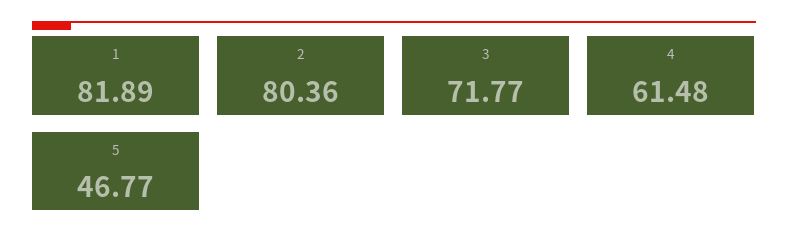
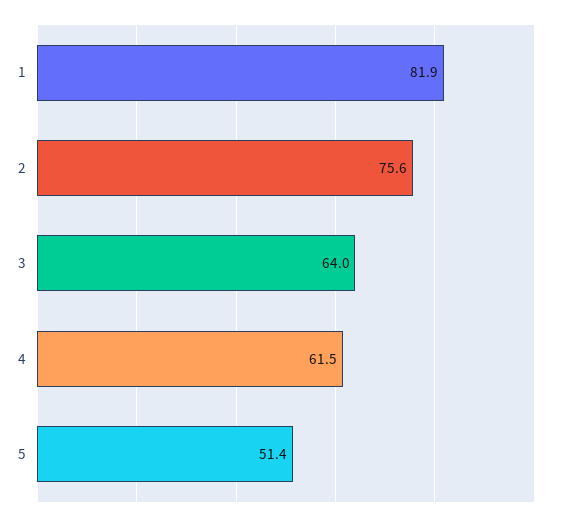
  {
    "1": 81.89,
-   "2": 80.36,
+   "2": 75.6,
-   "3": 71.77,
+   "3": 64,
    "4": 61.48,
-   "5": 46.77
+   "5": 51.4
  }

